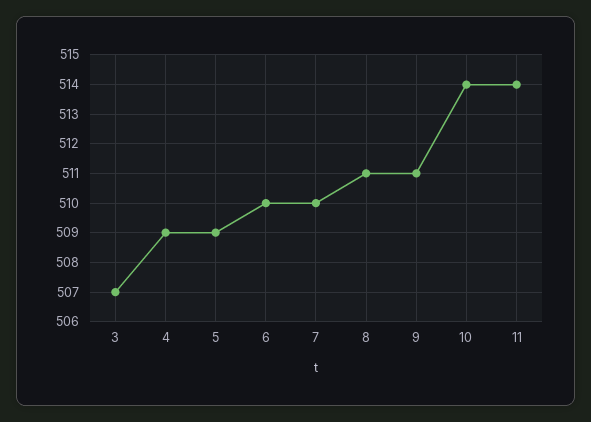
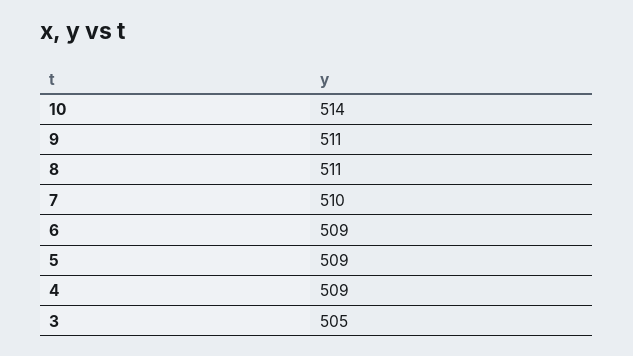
  {
-   "3": 507,
+   "3": 505,
    "4": 509,
    "5": 509,
-   "6": 510,
+   "6": 509,
    "7": 510,
    "8": 511,
    "9": 511,
-   "10": 514,
+   "10": 514
-   "11": 514
  }

